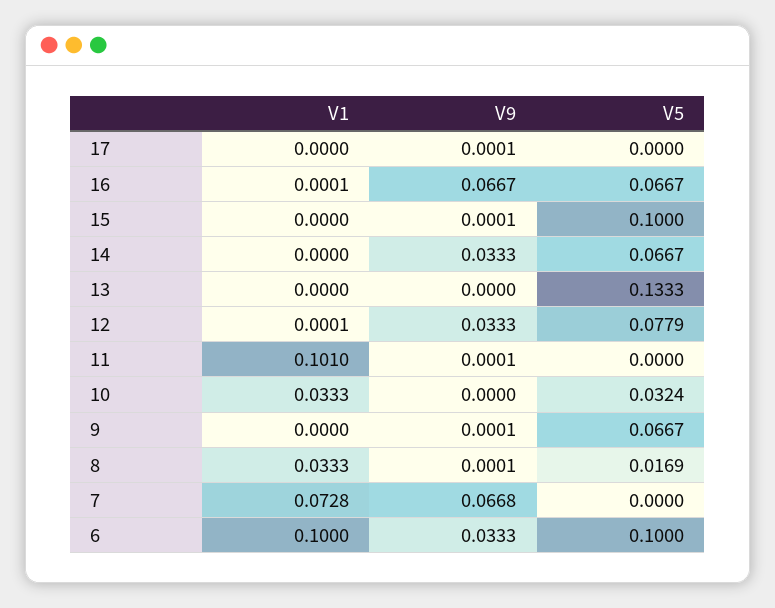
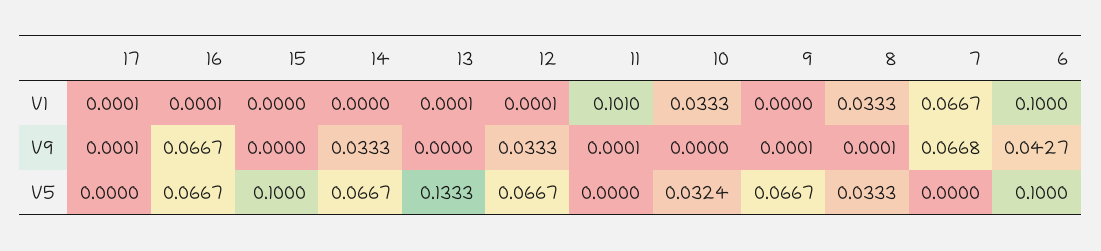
  {
    "V1": {
-     "17": 0,
+     "17": 0.0001,
      "16": 0.0001,
      "15": 0,
      "14": 0,
-     "13": 0,
+     "13": 0.0001,
      "12": 0.0001,
      "11": 0.101,
      "10": 0.0333,
      "9": 0,
      "8": 0.0333,
-     "7": 0.0728,
+     "7": 0.0667,
      "6": 0.1
    },
    "V9": {
      "17": 0.0001,
      "16": 0.0667,
-     "15": 0.0001,
+     "15": 0,
      "14": 0.0333,
      "13": 0,
      "12": 0.0333,
      "11": 0.0001,
      "10": 0,
      "9": 0.0001,
      "8": 0.0001,
      "7": 0.0668,
-     "6": 0.0333
+     "6": 0.0427
    },
    "V5": {
      "17": 0,
      "16": 0.0667,
      "15": 0.1,
      "14": 0.0667,
      "13": 0.1333,
-     "12": 0.0779,
+     "12": 0.0667,
      "11": 0,
      "10": 0.0324,
      "9": 0.0667,
-     "8": 0.0169,
+     "8": 0.0333,
      "7": 0,
      "6": 0.1
    }
  }

